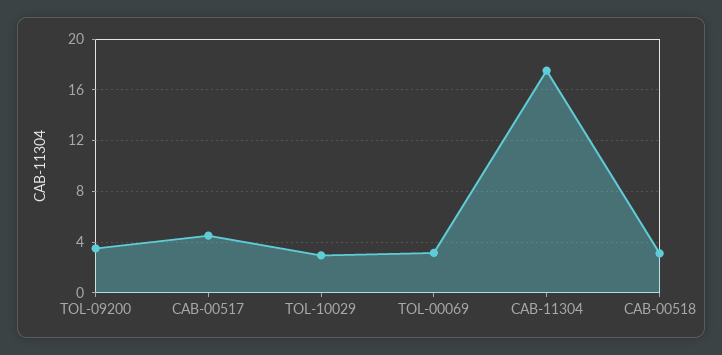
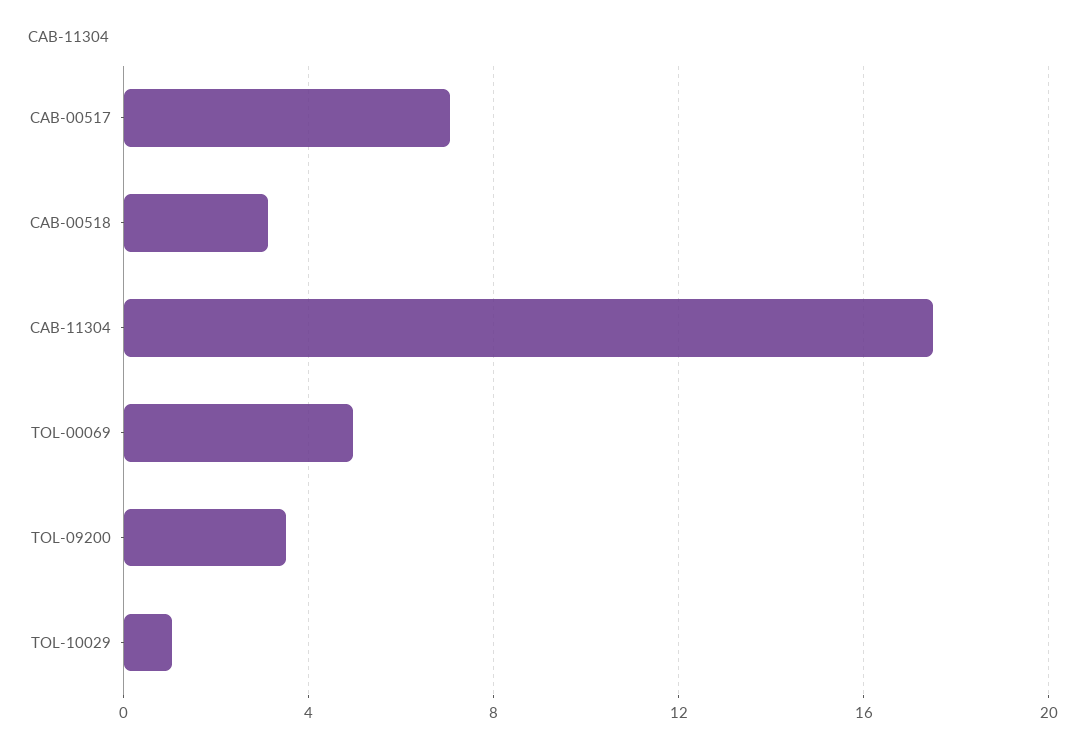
  {
    "TOL-09200": 3.5,
-   "CAB-00517": 4.5,
+   "CAB-00517": 7,
-   "TOL-10029": 3,
+   "TOL-10029": 1,
-   "TOL-00069": 3,
+   "TOL-00069": 5,
    "CAB-11304": 17.5,
    "CAB-00518": 3
  }

